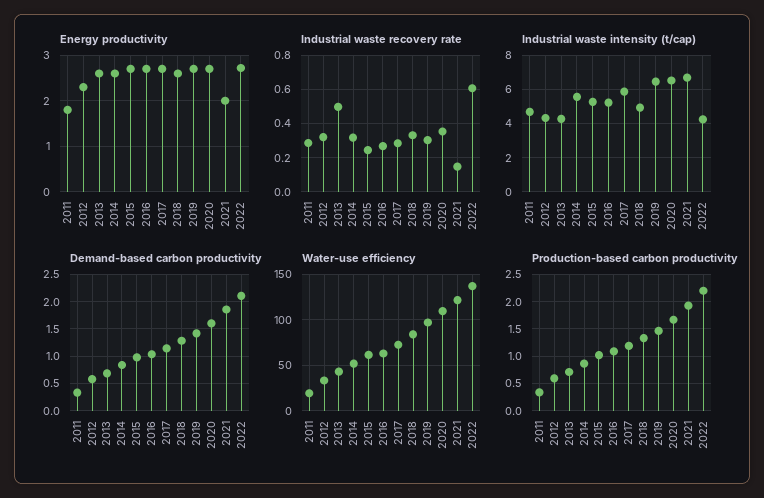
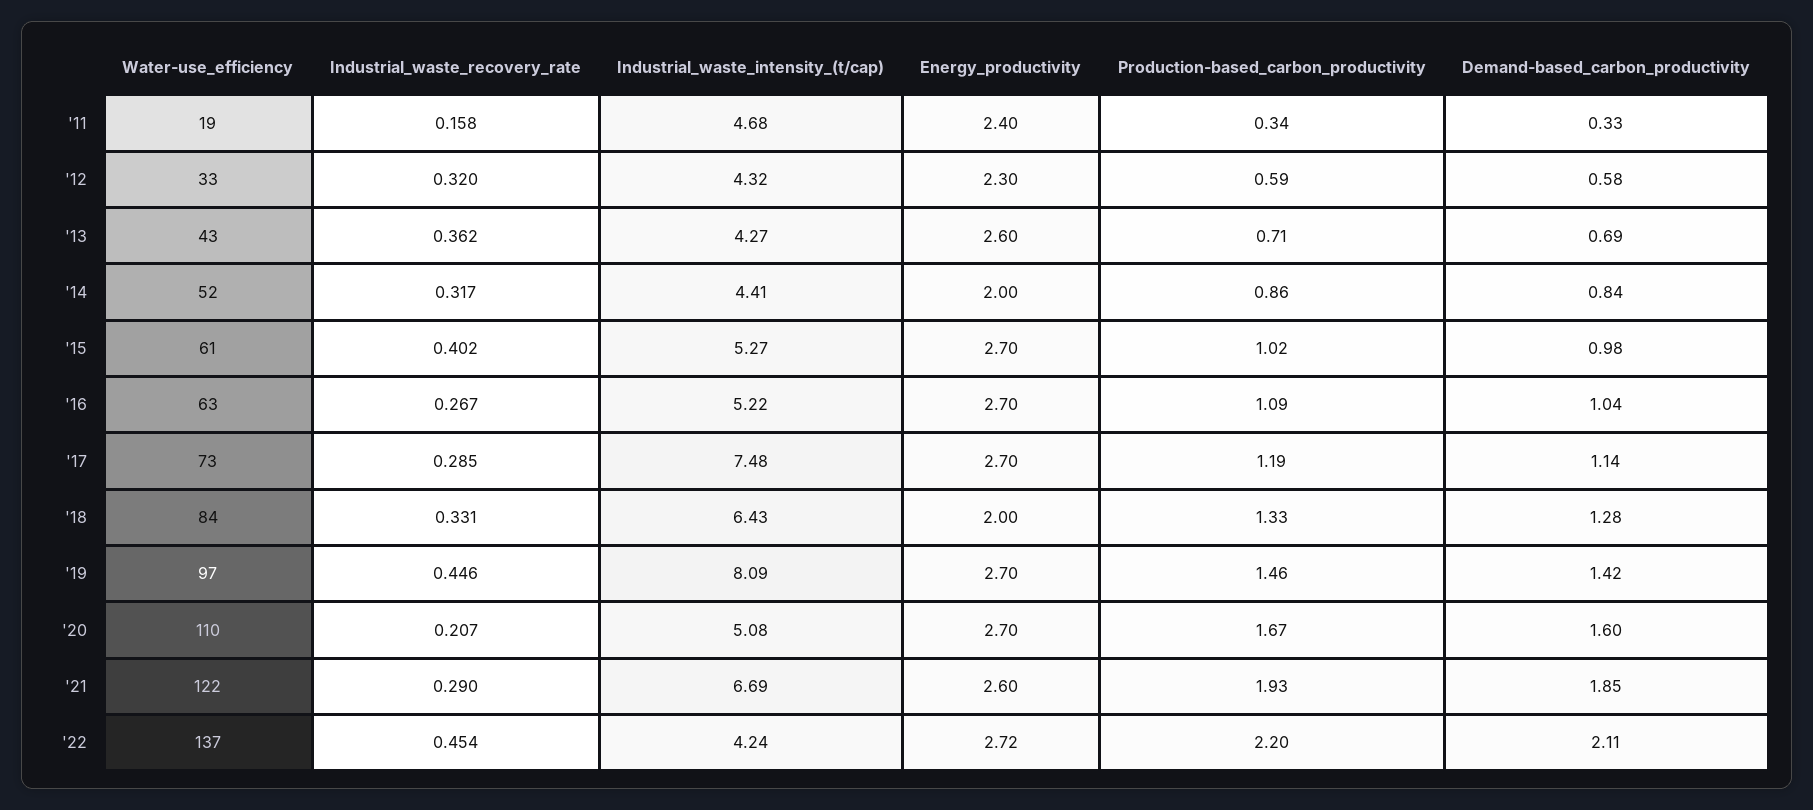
  {
    "Energy productivity": {
-     "2011": 1.8,
+     "2011": 2.4,
      "2012": 2.3,
      "2013": 2.6,
-     "2014": 2.6,
+     "2014": 2,
      "2015": 2.7,
      "2016": 2.7,
      "2017": 2.7,
-     "2018": 2.6,
+     "2018": 2,
      "2019": 2.7,
      "2020": 2.7,
-     "2021": 2,
+     "2021": 2.6,
      "2022": 2.72
    },
    "Industrial waste recovery rate": {
-     "2011": 0.3,
+     "2011": 0.158,
      "2012": 0.32,
-     "2013": 0.5,
+     "2013": 0.362,
      "2014": 0.317,
-     "2015": 0.25,
+     "2015": 0.402,
      "2016": 0.267,
      "2017": 0.285,
      "2018": 0.331,
-     "2019": 0.3,
+     "2019": 0.446,
-     "2020": 0.35,
+     "2020": 0.207,
-     "2021": 0.15,
+     "2021": 0.29,
-     "2022": 0.6
+     "2022": 0.454
    },
    "Industrial waste intensity (t/cap)": {
      "2011": 4.68,
      "2012": 4.32,
      "2013": 4.27,
-     "2014": 5.5,
+     "2014": 4.41,
      "2015": 5.27,
      "2016": 5.22,
-     "2017": 6,
+     "2017": 7.48,
-     "2018": 5,
+     "2018": 6.43,
-     "2019": 6.5,
+     "2019": 8.09,
-     "2020": 6.5,
+     "2020": 5.08,
      "2021": 6.69,
      "2022": 4.24
    },
    "Demand-based carbon productivity": {
      "2011": 0.33,
      "2012": 0.58,
      "2013": 0.69,
      "2014": 0.84,
      "2015": 0.98,
      "2016": 1.04,
      "2017": 1.14,
      "2018": 1.28,
      "2019": 1.42,
      "2020": 1.6,
      "2021": 1.85,
      "2022": 2.11
    },
    "Water-use efficiency": {
      "2011": 19,
      "2012": 33,
      "2013": 43,
      "2014": 52,
      "2015": 61,
      "2016": 63,
      "2017": 73,
      "2018": 84,
      "2019": 97,
      "2020": 110,
      "2021": 122,
      "2022": 137
    },
    "Production-based carbon productivity": {
      "2011": 0.34,
      "2012": 0.59,
      "2013": 0.71,
      "2014": 0.86,
      "2015": 1.02,
      "2016": 1.09,
      "2017": 1.19,
      "2018": 1.33,
      "2019": 1.46,
      "2020": 1.67,
      "2021": 1.93,
      "2022": 2.2
    }
  }

